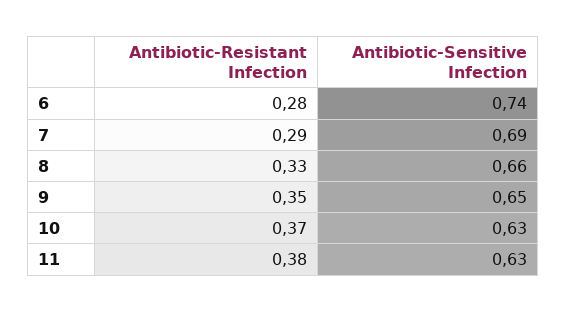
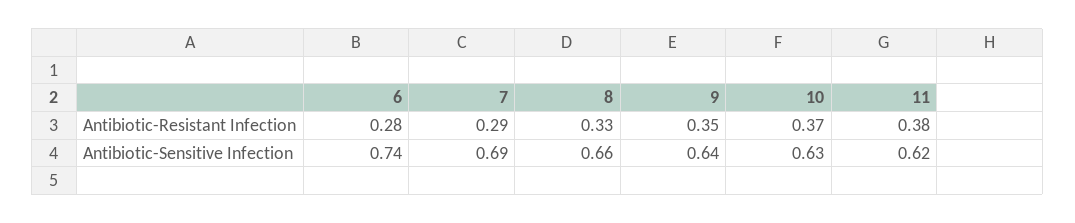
  {
    "Antibiotic-Resistant Infection": {
      "6": 0.28,
      "7": 0.29,
      "8": 0.33,
      "9": 0.35,
      "10": 0.37,
      "11": 0.38
    },
    "Antibiotic-Sensitive Infection": {
      "6": 0.74,
      "7": 0.69,
      "8": 0.66,
-     "9": 0.65,
+     "9": 0.64,
      "10": 0.63,
-     "11": 0.63
+     "11": 0.62
    }
  }

